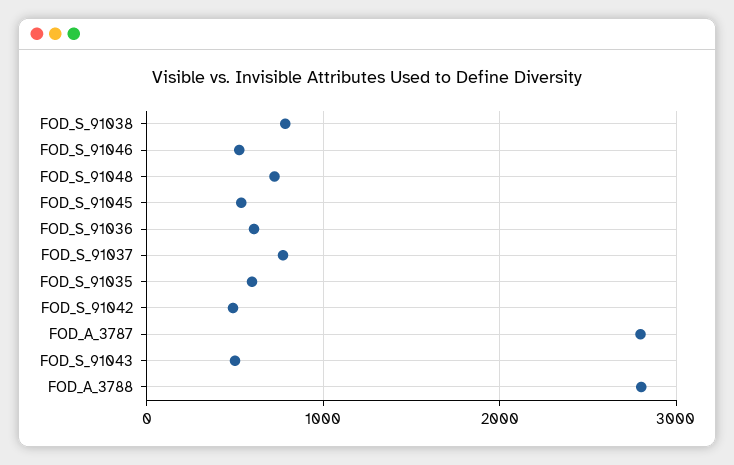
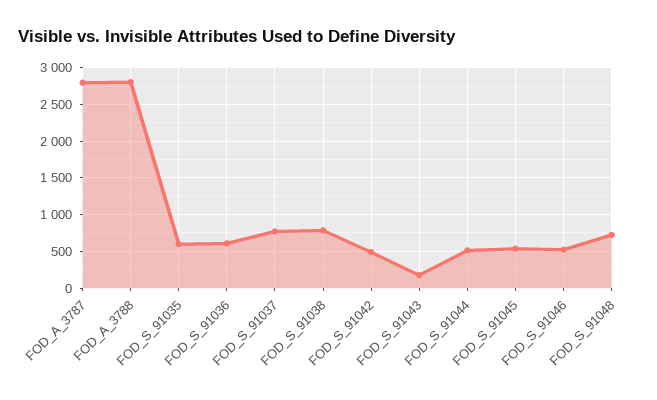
  {
    "FOD_S_91038": 800,
    "FOD_S_91046": 500,
    "FOD_S_91048": 700,
    "FOD_S_91045": 500,
    "FOD_S_91036": 600,
    "FOD_S_91037": 800,
    "FOD_S_91035": 600,
    "FOD_S_91042": 500,
    "FOD_A_3787": 2800,
-   "FOD_S_91043": 500,
+   "FOD_S_91043": 200,
-   "FOD_A_3788": 2800
+   "FOD_A_3788": 2800,
+   "FOD_S_91044": 500
  }

